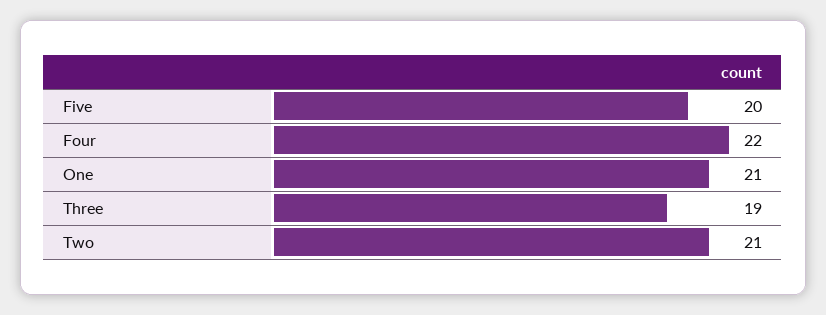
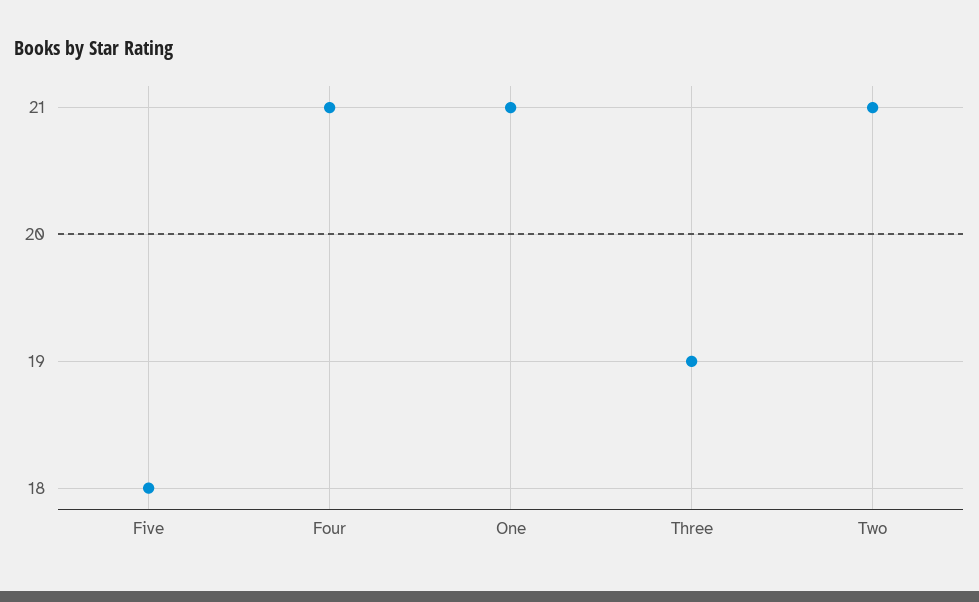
  {
-   "Five": 20,
+   "Five": 18,
-   "Four": 22,
+   "Four": 21,
    "One": 21,
    "Three": 19,
    "Two": 21
  }

